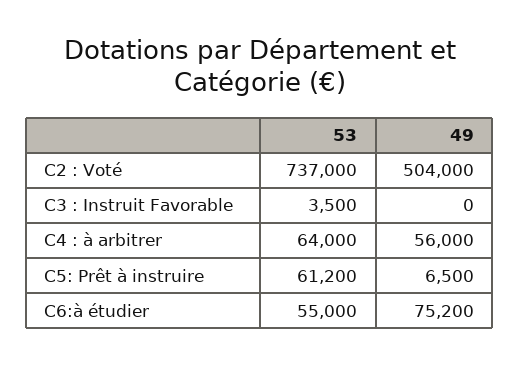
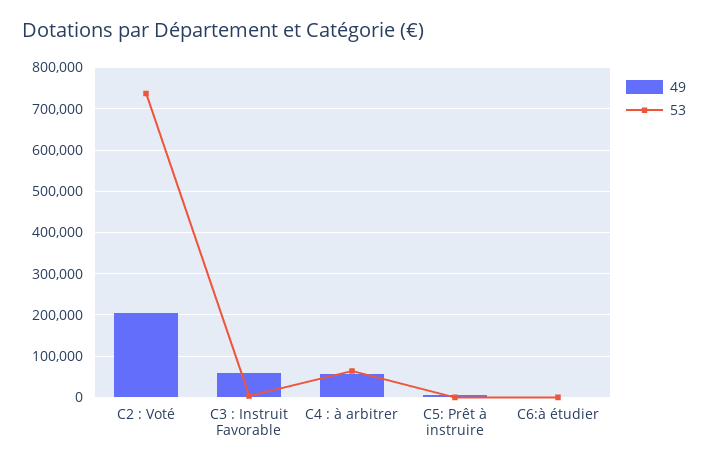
  {
    "53": {
      "C2 : Voté": 737000,
      "C3 : Instruit Favorable": 3500,
      "C4 : à arbitrer": 64000,
-     "C5: Prêt à instruire": 61200,
+     "C5: Prêt à instruire": 0,
-     "C6:à étudier": 55000
+     "C6:à étudier": 0
    },
    "49": {
-     "C2 : Voté": 504000,
+     "C2 : Voté": 200000,
-     "C3 : Instruit Favorable": 0,
+     "C3 : Instruit Favorable": 60000,
      "C4 : à arbitrer": 56000,
      "C5: Prêt à instruire": 6500,
-     "C6:à étudier": 75200
+     "C6:à étudier": 0
    }
  }

